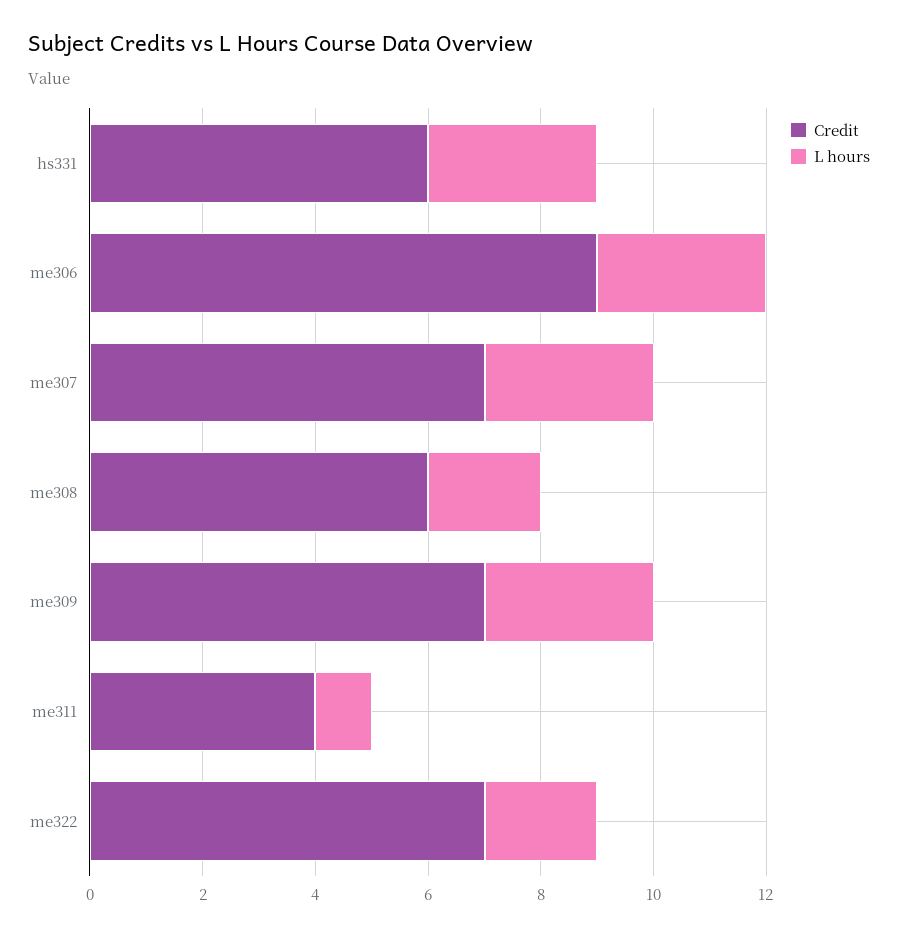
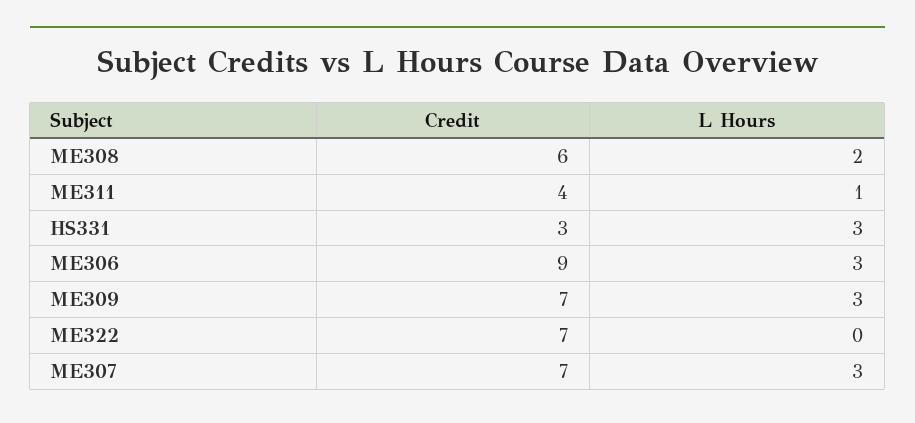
  {
    "Credit": {
-     "hs331": 6,
+     "hs331": 3,
      "me306": 9,
      "me307": 7,
      "me308": 6,
      "me309": 7,
      "me311": 4,
      "me322": 7
    },
    "L hours": {
      "hs331": 3,
      "me306": 3,
      "me307": 3,
      "me308": 2,
      "me309": 3,
      "me311": 1,
-     "me322": 2
+     "me322": 0
    }
  }

